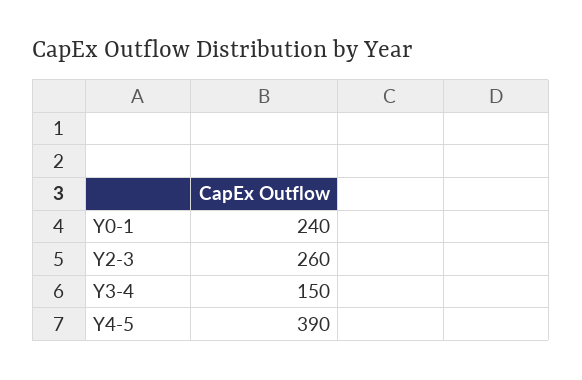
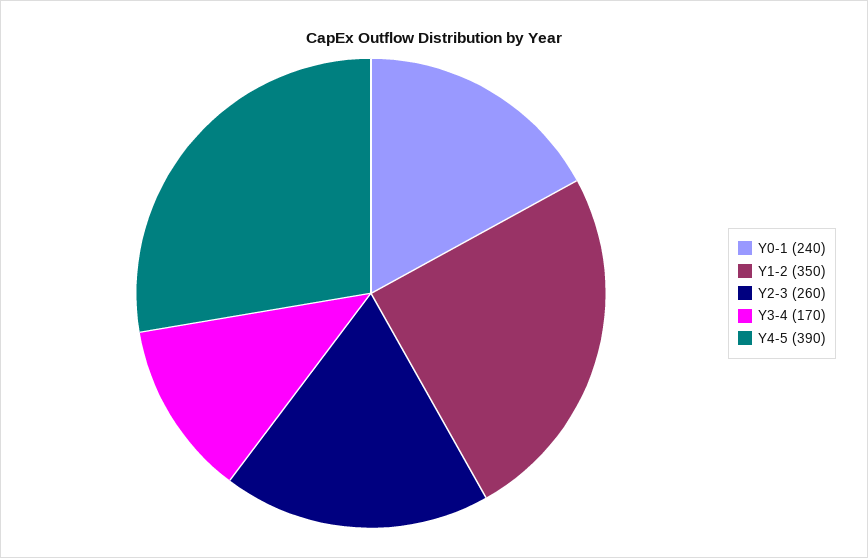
  {
    "Y0-1": 240,
    "Y2-3": 260,
-   "Y3-4": 150,
+   "Y3-4": 170,
-   "Y4-5": 390
+   "Y4-5": 390,
+   "Y1-2": 350
  }

